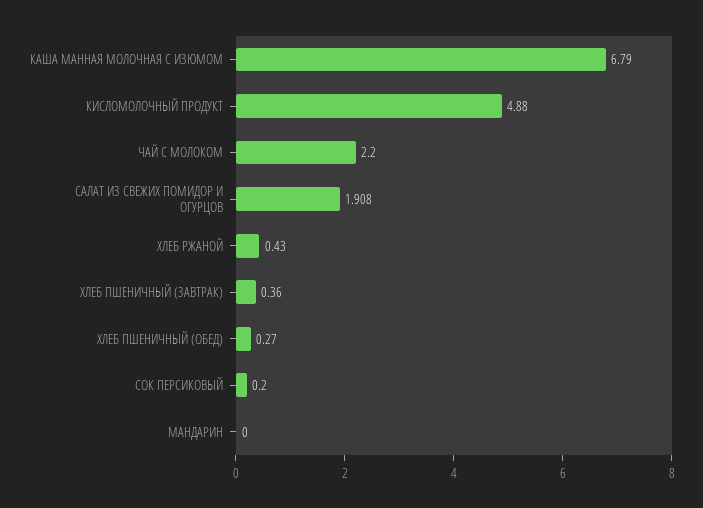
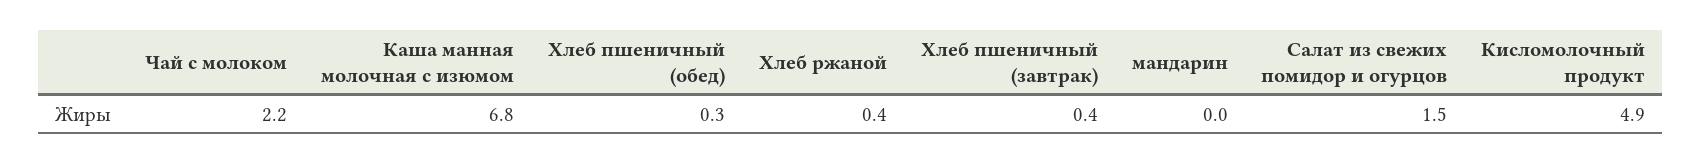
  {
    "КАША МАННАЯ МОЛОЧНАЯ С ИЗЮМОМ": 6.79,
    "КИСЛОМОЛОЧНЫЙ ПРОДУКТ": 4.88,
    "ЧАЙ С МОЛОКОМ": 2.2,
-   "САЛАТ ИЗ СВЕЖИХ ПОМИДОР И ОГУРЦОВ": 1.908,
+   "САЛАТ ИЗ СВЕЖИХ ПОМИДОР И ОГУРЦОВ": 1.5,
    "ХЛЕБ РЖАНОЙ": 0.43,
    "ХЛЕБ ПШЕНИЧНЫЙ (ЗАВТРАК)": 0.36,
    "ХЛЕБ ПШЕНИЧНЫЙ (ОБЕД)": 0.27,
-   "СОК ПЕРСИКОВЫЙ": 0.2,
    "МАНДАРИН": 0
  }

